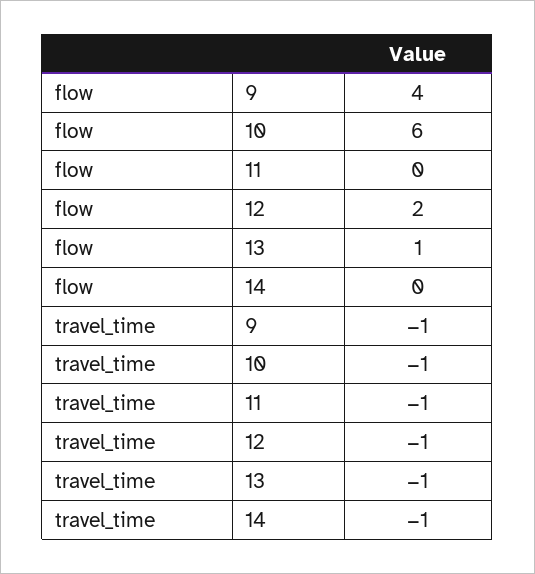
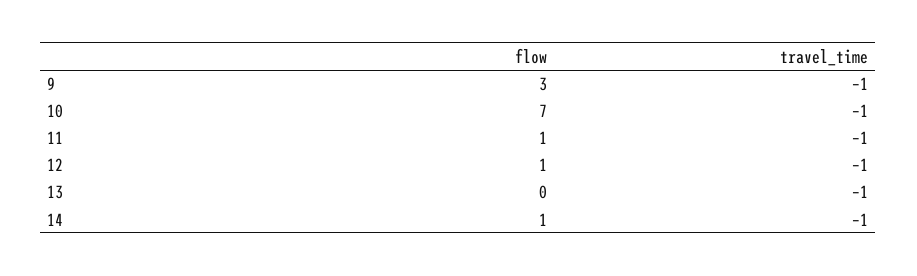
  {
    "flow": {
-     "9": 4,
+     "9": 3,
-     "10": 6,
+     "10": 7,
-     "11": 0,
+     "11": 1,
-     "12": 2,
+     "12": 1,
-     "13": 1,
+     "13": 0,
-     "14": 0
+     "14": 1
    },
    "travel_time": {
      "9": -1,
      "10": -1,
      "11": -1,
      "12": -1,
      "13": -1,
      "14": -1
    }
  }

